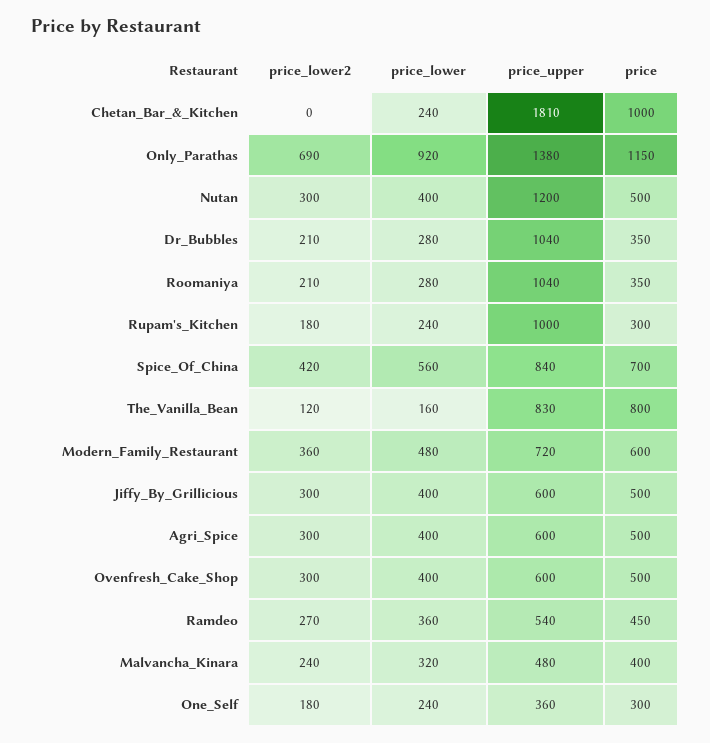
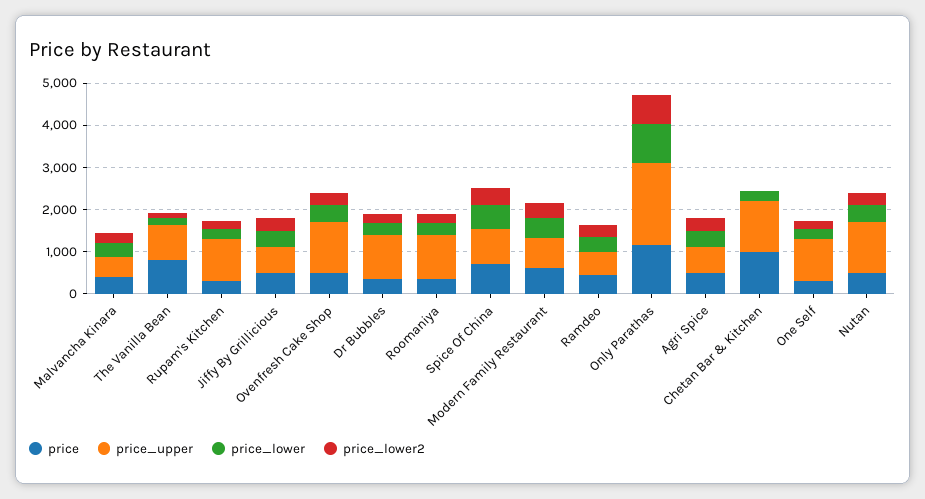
  {
    "price_lower2": {
      "Chetan_Bar_&_Kitchen": 0,
      "Only_Parathas": 690,
      "Nutan": 300,
      "Dr_Bubbles": 210,
      "Roomaniya": 210,
      "Rupam's_Kitchen": 180,
      "Spice_Of_China": 420,
      "The_Vanilla_Bean": 120,
      "Modern_Family_Restaurant": 360,
      "Jiffy_By_Grillicious": 300,
      "Agri_Spice": 300,
      "Ovenfresh_Cake_Shop": 300,
      "Ramdeo": 270,
      "Malvancha_Kinara": 240,
      "One_Self": 180
    },
    "price_lower": {
      "Chetan_Bar_&_Kitchen": 240,
      "Only_Parathas": 920,
      "Nutan": 400,
      "Dr_Bubbles": 280,
      "Roomaniya": 280,
      "Rupam's_Kitchen": 240,
      "Spice_Of_China": 560,
      "The_Vanilla_Bean": 160,
      "Modern_Family_Restaurant": 480,
      "Jiffy_By_Grillicious": 400,
      "Agri_Spice": 400,
      "Ovenfresh_Cake_Shop": 400,
      "Ramdeo": 360,
      "Malvancha_Kinara": 320,
      "One_Self": 240
    },
    "price_upper": {
-     "Chetan_Bar_&_Kitchen": 1810,
+     "Chetan_Bar_&_Kitchen": 1200,
-     "Only_Parathas": 1380,
+     "Only_Parathas": 2000,
      "Nutan": 1200,
      "Dr_Bubbles": 1040,
      "Roomaniya": 1040,
      "Rupam's_Kitchen": 1000,
      "Spice_Of_China": 840,
      "The_Vanilla_Bean": 830,
      "Modern_Family_Restaurant": 720,
      "Jiffy_By_Grillicious": 600,
      "Agri_Spice": 600,
-     "Ovenfresh_Cake_Shop": 600,
+     "Ovenfresh_Cake_Shop": 1200,
      "Ramdeo": 540,
      "Malvancha_Kinara": 480,
-     "One_Self": 360
+     "One_Self": 1000
    },
    "price": {
      "Chetan_Bar_&_Kitchen": 1000,
      "Only_Parathas": 1150,
      "Nutan": 500,
      "Dr_Bubbles": 350,
      "Roomaniya": 350,
      "Rupam's_Kitchen": 300,
      "Spice_Of_China": 700,
      "The_Vanilla_Bean": 800,
      "Modern_Family_Restaurant": 600,
      "Jiffy_By_Grillicious": 500,
      "Agri_Spice": 500,
      "Ovenfresh_Cake_Shop": 500,
      "Ramdeo": 450,
      "Malvancha_Kinara": 400,
      "One_Self": 300
    }
  }

